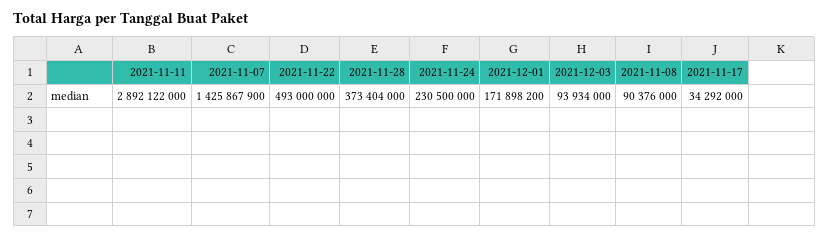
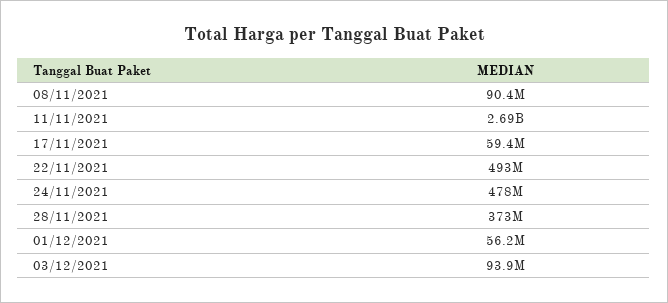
  {
-   "2021-11-11": 2892122000,
+   "2021-11-11": 2690000000,
-   "2021-11-07": 1425867900,
    "2021-11-22": 493000000,
    "2021-11-28": 373404000,
-   "2021-11-24": 230500000,
+   "2021-11-24": 478000000,
-   "2021-12-01": 171898200,
+   "2021-12-01": 56200000,
    "2021-12-03": 93934000,
    "2021-11-08": 90376000,
-   "2021-11-17": 34292000
+   "2021-11-17": 59400000
  }

